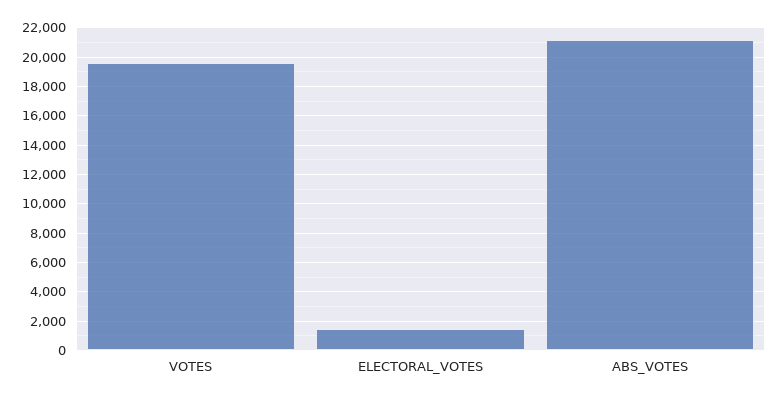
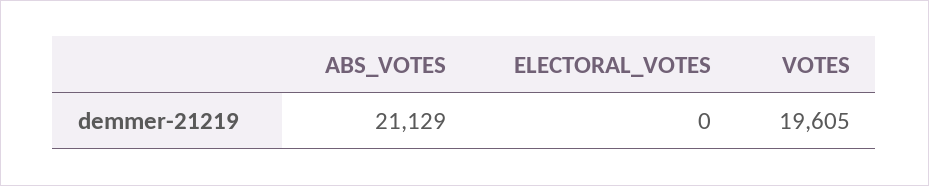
  {
    "VOTES": 19605,
-   "ELECTORAL_VOTES": 1500,
+   "ELECTORAL_VOTES": 0,
    "ABS_VOTES": 21129
  }

